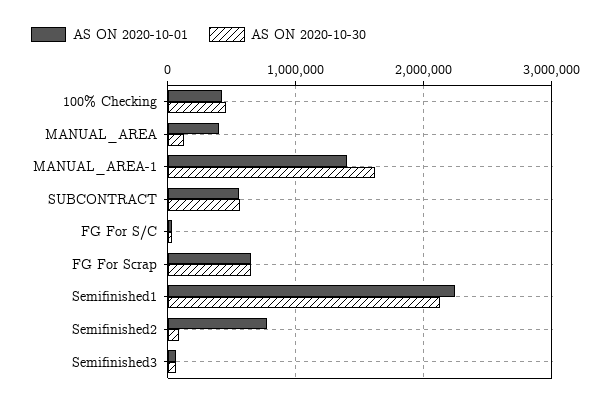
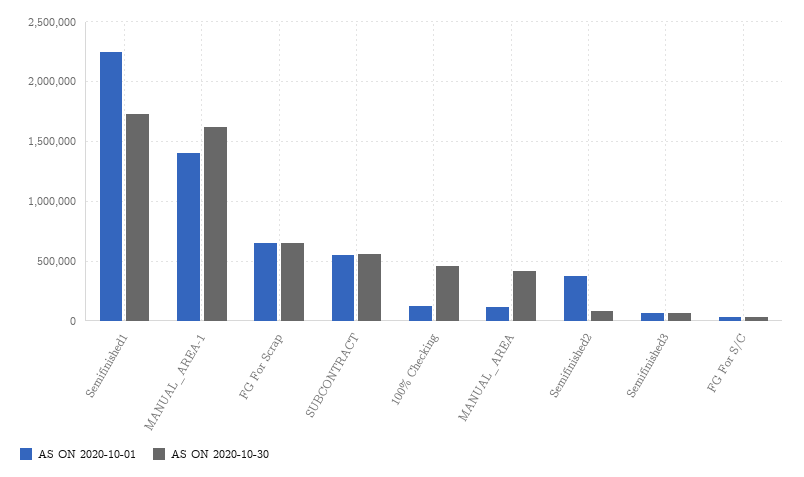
  {
    "AS ON 2020-10-01": {
-     "100% Checking": 400000,
+     "100% Checking": 100000,
-     "MANUAL_AREA": 400000,
+     "MANUAL_AREA": 100000,
      "MANUAL_AREA-1": 1400000,
      "SUBCONTRACT": 600000,
      "FG For S/C": 0,
      "FG For Scrap": 600000,
      "Semifinished1": 2200000,
-     "Semifinished2": 800000,
+     "Semifinished2": 400000,
      "Semifinished3": 100000
    },
    "AS ON 2020-10-30": {
      "100% Checking": 500000,
-     "MANUAL_AREA": 100000,
+     "MANUAL_AREA": 400000,
      "MANUAL_AREA-1": 1600000,
      "SUBCONTRACT": 600000,
      "FG For S/C": 0,
      "FG For Scrap": 600000,
-     "Semifinished1": 2100000,
+     "Semifinished1": 1700000,
      "Semifinished2": 100000,
      "Semifinished3": 100000
    }
  }

